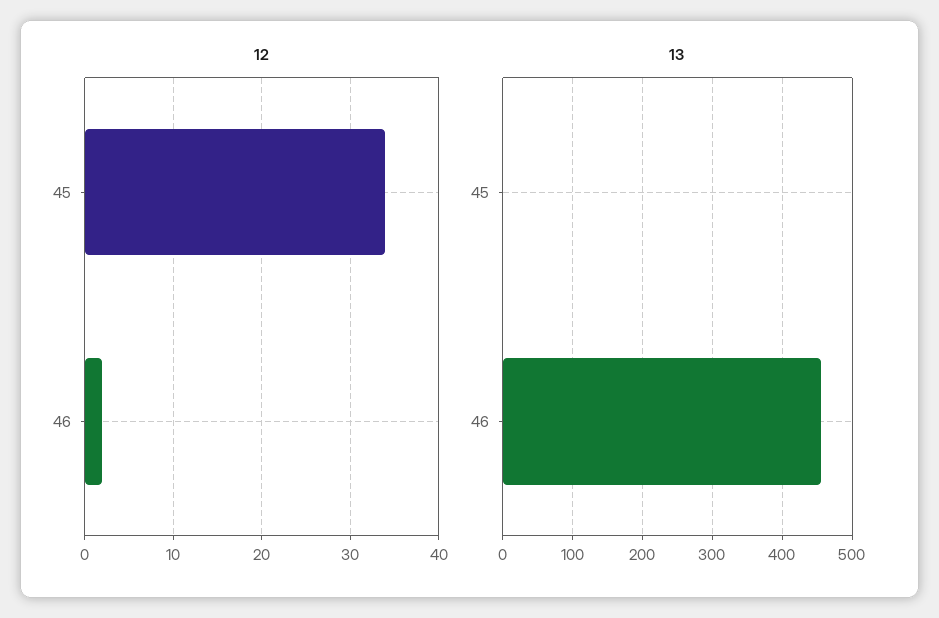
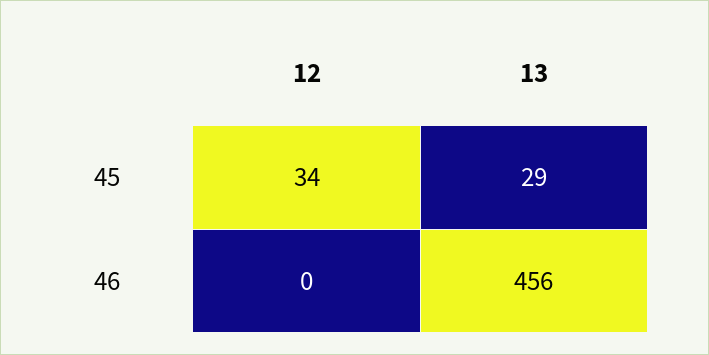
  {
    "12": {
      "45": 34,
-     "46": 2
+     "46": 0
    },
    "13": {
-     "45": 0,
+     "45": 29,
      "46": 456
    }
  }

